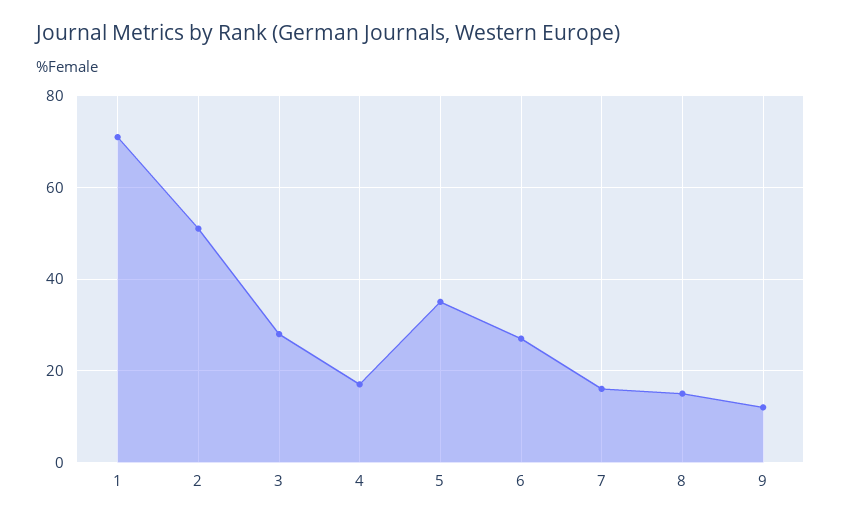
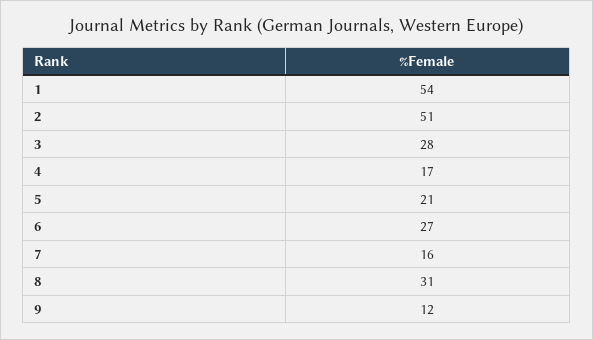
  {
-   "1": 70,
+   "1": 54,
    "2": 51,
    "3": 28,
    "4": 17,
-   "5": 35,
+   "5": 21,
    "6": 27,
    "7": 16,
-   "8": 15,
+   "8": 31,
    "9": 12
  }

